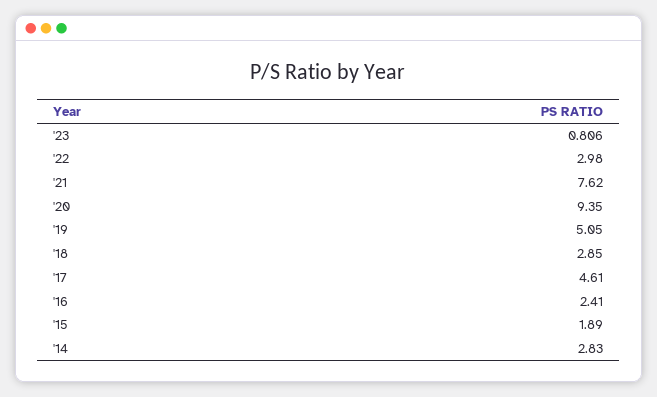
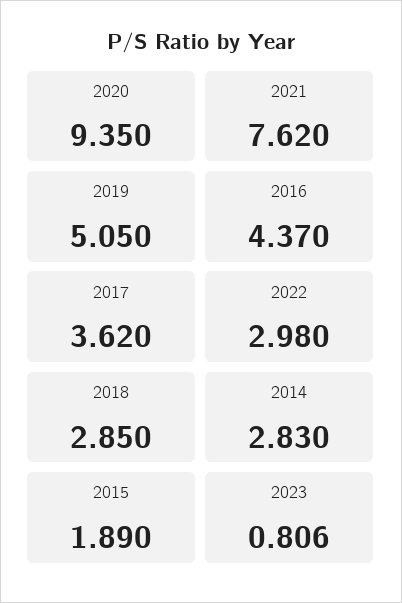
  {
    "'23": 0.806,
    "'22": 2.98,
    "'21": 7.62,
    "'20": 9.35,
    "'19": 5.05,
    "'18": 2.85,
-   "'17": 4.61,
+   "'17": 3.62,
-   "'16": 2.41,
+   "'16": 4.37,
    "'15": 1.89,
    "'14": 2.83
  }

